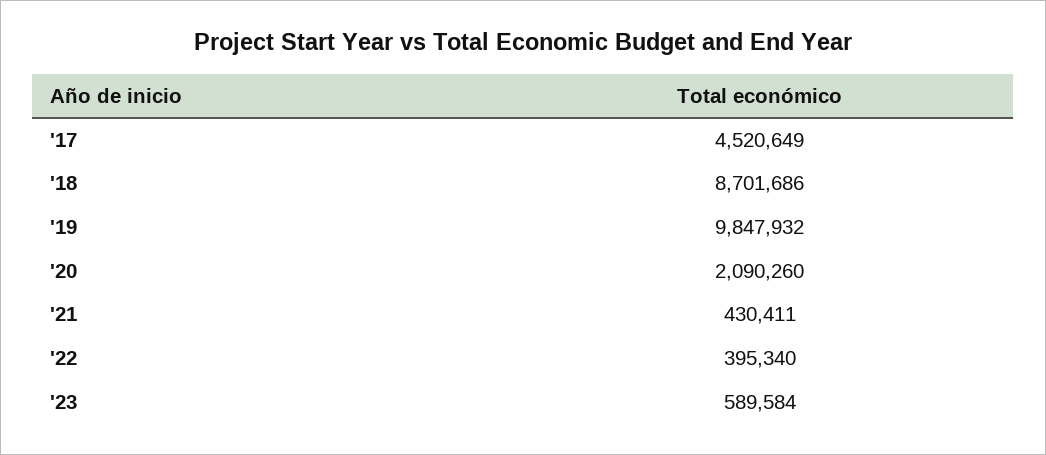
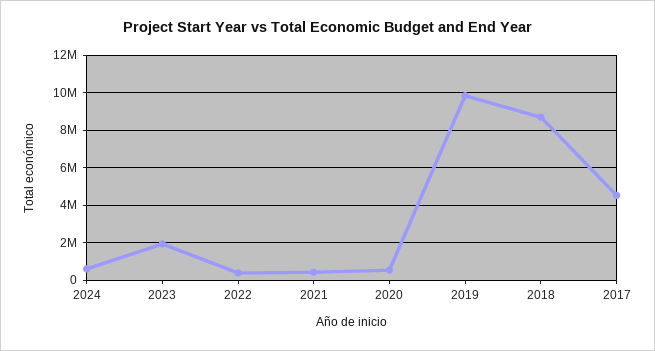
  {
    "'17": 4520649,
    "'18": 8701686,
    "'19": 9847932,
-   "'20": 2090260,
+   "'20": 500000,
    "'21": 430411,
    "'22": 395340,
-   "'23": 589584
+   "'23": 2000000,
+   "2024": 500000
  }

